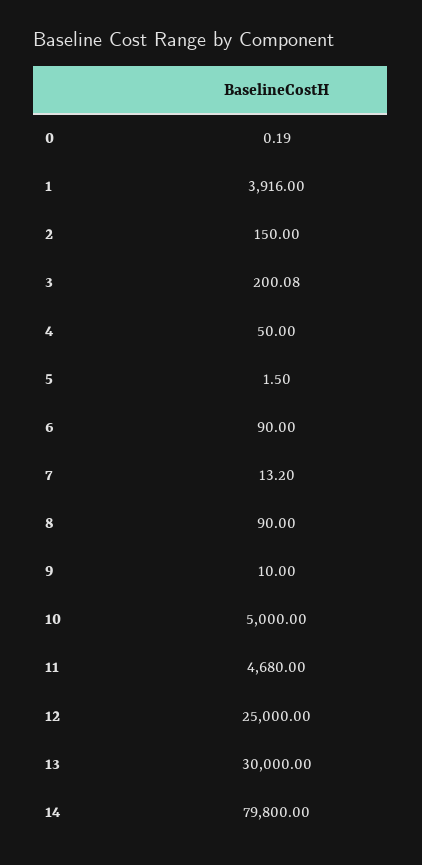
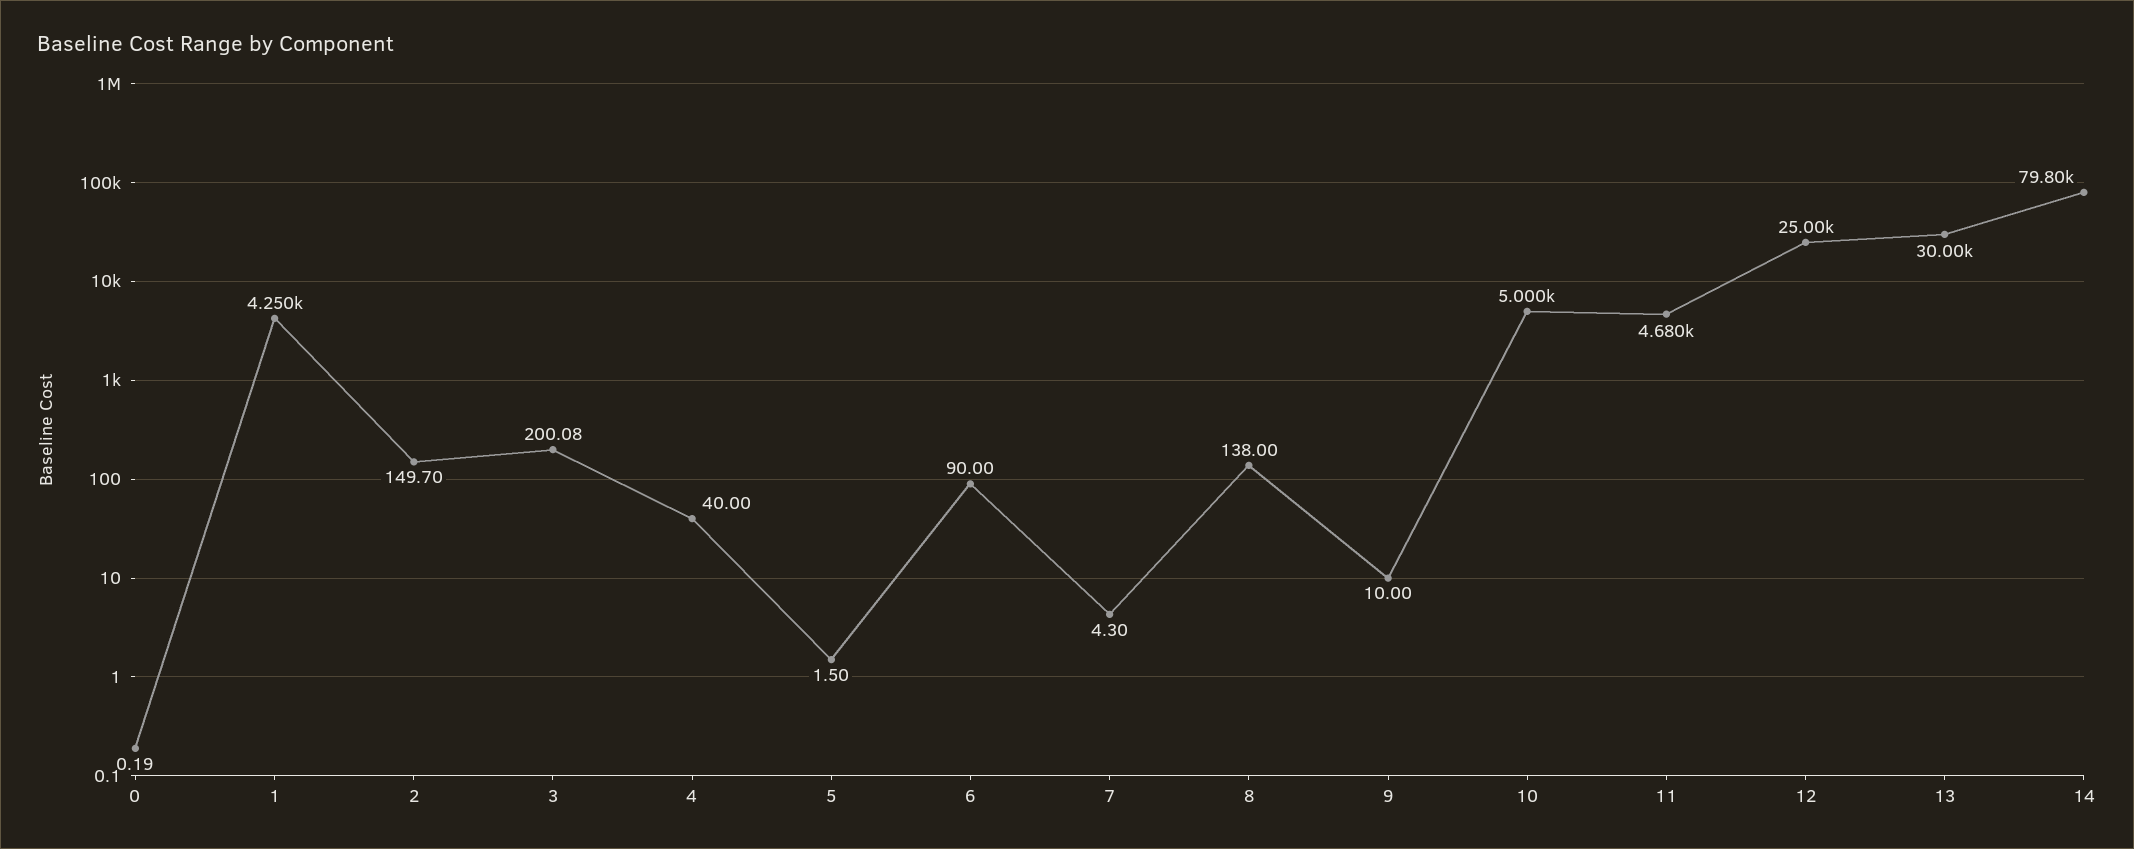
  {
    "0": 0.19,
-   "1": 3916,
+   "1": 4250,
-   "2": 150,
+   "2": 149.7,
    "3": 200.08,
-   "4": 50,
+   "4": 40,
    "5": 1.5,
    "6": 90,
-   "7": 13.2,
+   "7": 4.3,
-   "8": 90,
+   "8": 138,
    "9": 10,
    "10": 5000,
    "11": 4680,
    "12": 25000,
    "13": 30000,
    "14": 79800
  }

